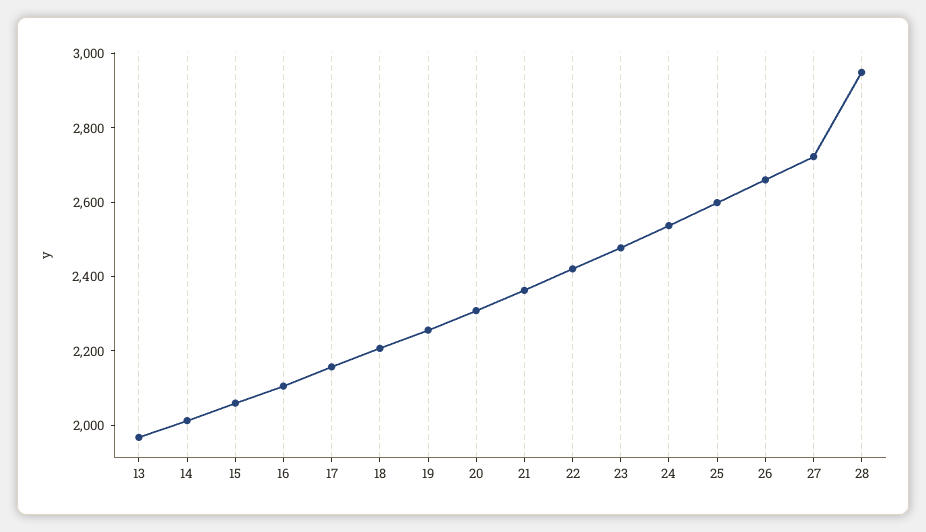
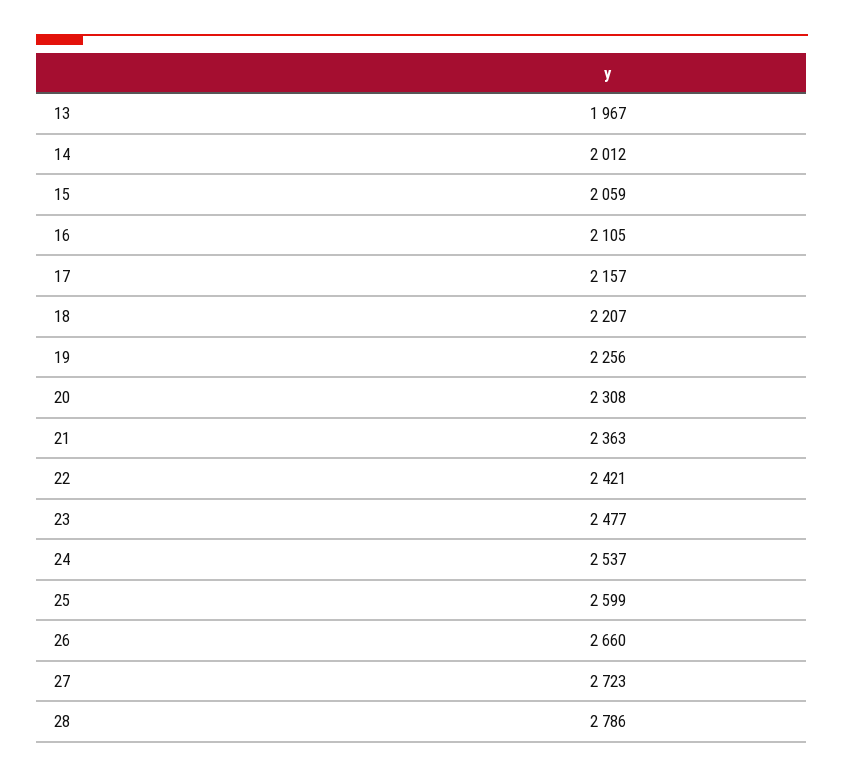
  {
    "13": 1967,
    "14": 2012,
    "15": 2059,
    "16": 2105,
    "17": 2157,
    "18": 2207,
    "19": 2256,
    "20": 2308,
    "21": 2363,
    "22": 2421,
    "23": 2477,
    "24": 2537,
    "25": 2599,
    "26": 2660,
    "27": 2723,
-   "28": 2950
+   "28": 2786
  }

